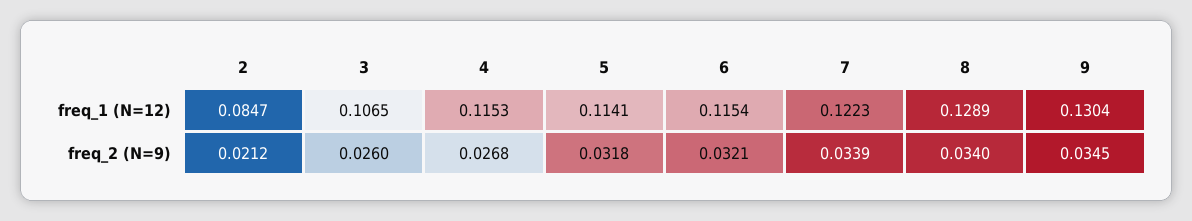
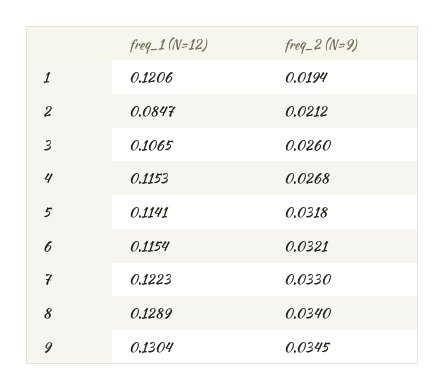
  {
    "2": {
      "freq_1 (N=12)": 0.0847,
      "freq_2 (N=9)": 0.0212
    },
    "3": {
      "freq_1 (N=12)": 0.1065,
      "freq_2 (N=9)": 0.026
    },
    "4": {
      "freq_1 (N=12)": 0.1153,
      "freq_2 (N=9)": 0.0268
    },
    "5": {
      "freq_1 (N=12)": 0.1141,
      "freq_2 (N=9)": 0.0318
    },
    "6": {
      "freq_1 (N=12)": 0.1154,
      "freq_2 (N=9)": 0.0321
    },
    "7": {
      "freq_1 (N=12)": 0.1223,
-     "freq_2 (N=9)": 0.0339
+     "freq_2 (N=9)": 0.033
    },
    "8": {
      "freq_1 (N=12)": 0.1289,
      "freq_2 (N=9)": 0.034
    },
    "9": {
      "freq_1 (N=12)": 0.1304,
      "freq_2 (N=9)": 0.0345
-   }
+   },
+   "1": {
+     "freq_1 (N=12)": 0.1206,
+     "freq_2 (N=9)": 0.0194
+   }
  }

